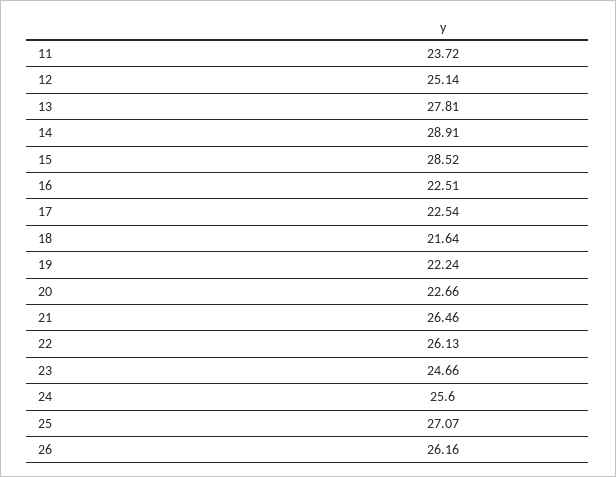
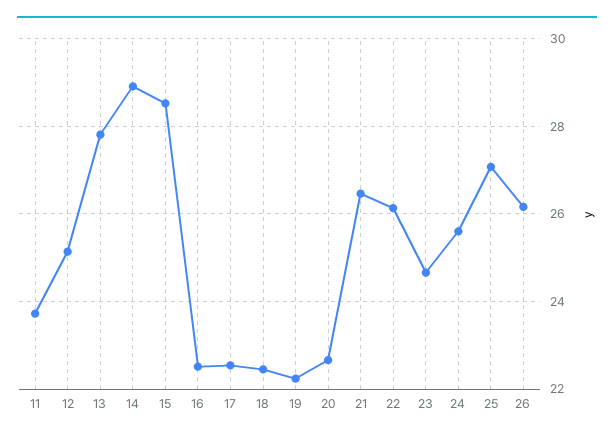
  {
    "11": 23.72,
    "12": 25.14,
    "13": 27.81,
    "14": 28.91,
    "15": 28.52,
    "16": 22.51,
    "17": 22.54,
-   "18": 21.64,
+   "18": 22.4,
    "19": 22.24,
    "20": 22.66,
    "21": 26.46,
    "22": 26.13,
    "23": 24.66,
    "24": 25.6,
    "25": 27.07,
    "26": 26.16
  }

